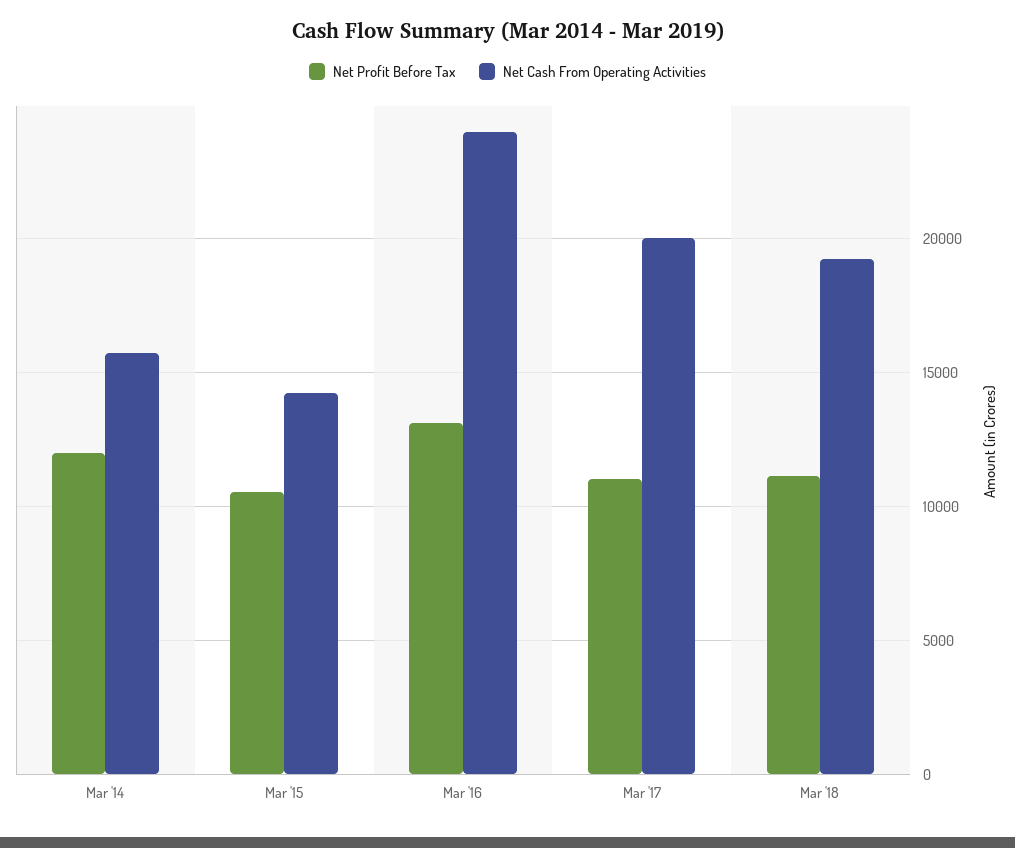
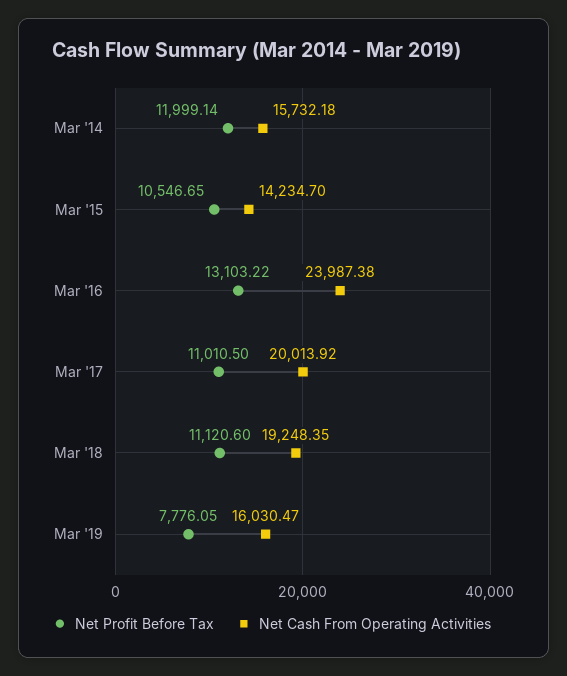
  {
    "Net Profit Before Tax": {
      "Mar '14": 11999.14,
      "Mar '15": 10546.65,
      "Mar '16": 13103.22,
      "Mar '17": 11010.5,
-     "Mar '18": 11120.6
+     "Mar '18": 11120.6,
+     "Mar '19": 7776.05
    },
    "Net Cash From Operating Activities": {
      "Mar '14": 15732.18,
      "Mar '15": 14234.7,
      "Mar '16": 23987.38,
      "Mar '17": 20013.92,
-     "Mar '18": 19248.35
+     "Mar '18": 19248.35,
+     "Mar '19": 16030.47
    }
  }

